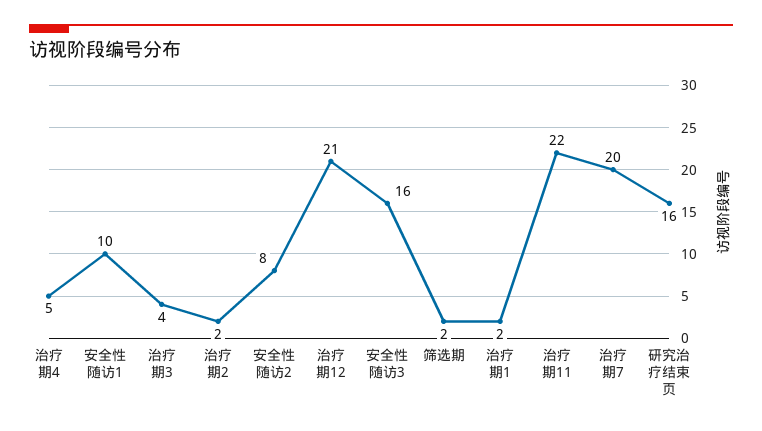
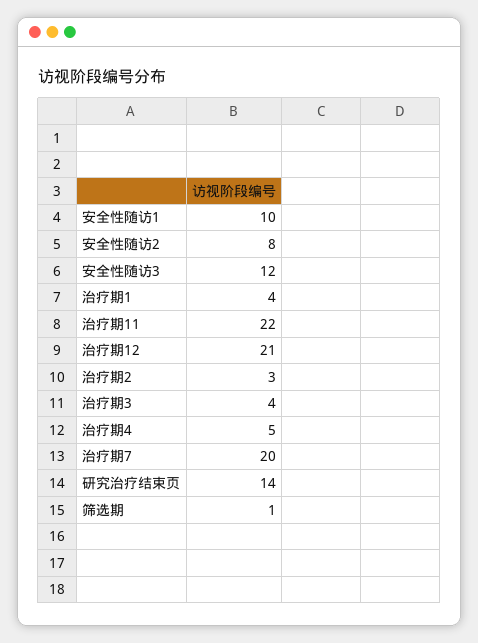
  {
    "治疗期4": 5,
    "安全性随访1": 10,
    "治疗期3": 4,
-   "治疗期2": 2,
+   "治疗期2": 3,
    "安全性随访2": 8,
    "治疗期12": 21,
-   "安全性随访3": 16,
+   "安全性随访3": 12,
-   "筛选期": 2,
+   "筛选期": 1,
-   "治疗期1": 2,
+   "治疗期1": 4,
    "治疗期11": 22,
    "治疗期7": 20,
-   "研究治疗结束页": 16
+   "研究治疗结束页": 14
  }

